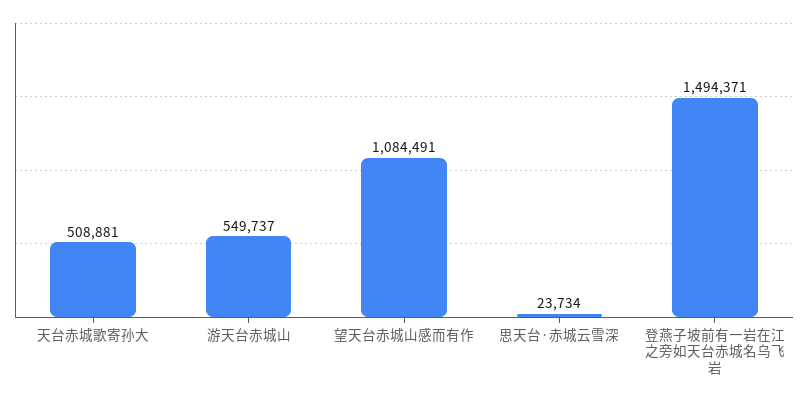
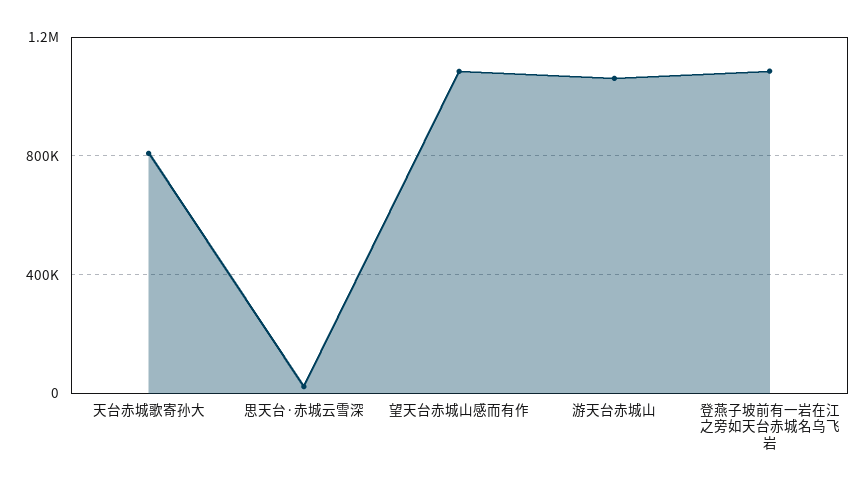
  {
-   "天台赤城歌寄孙大": 508881,
+   "天台赤城歌寄孙大": 800000,
-   "游天台赤城山": 549737,
+   "游天台赤城山": 1050000,
    "望天台赤城山感而有作": 1084491,
    "思天台·赤城云雪深": 23734,
-   "登燕子坡前有一岩在江之旁如天台赤城名乌飞岩": 1494371
+   "登燕子坡前有一岩在江之旁如天台赤城名乌飞岩": 1100000
  }

